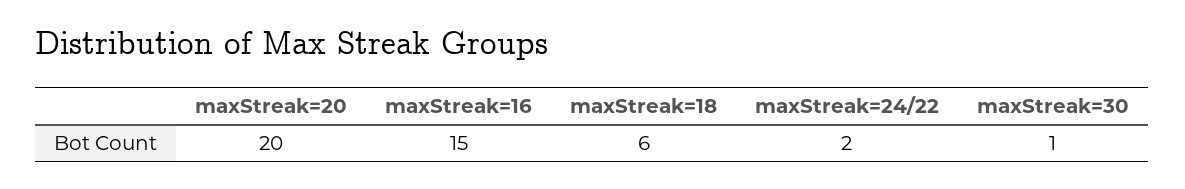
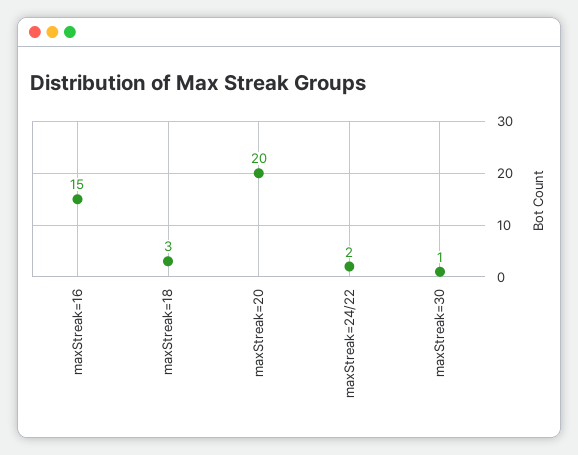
  {
    "maxStreak=20": 20,
    "maxStreak=16": 15,
-   "maxStreak=18": 6,
+   "maxStreak=18": 3,
    "maxStreak=24/22": 2,
    "maxStreak=30": 1
  }

